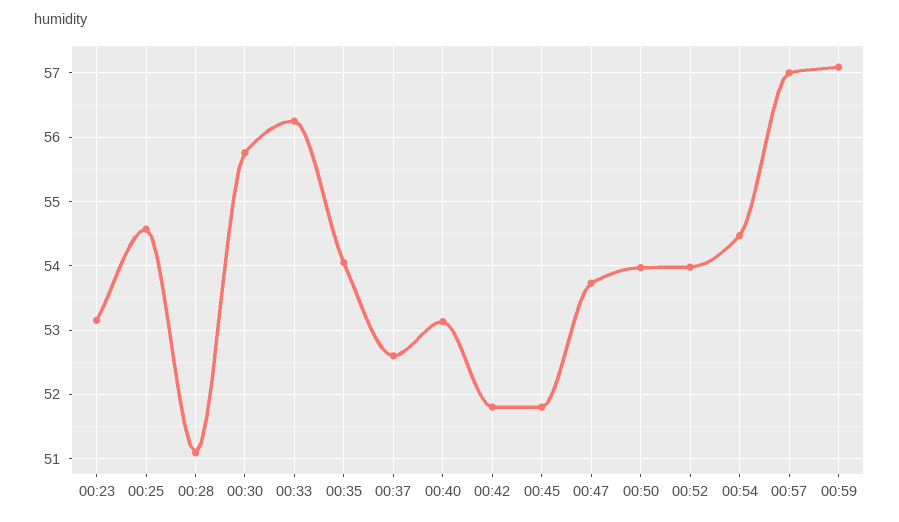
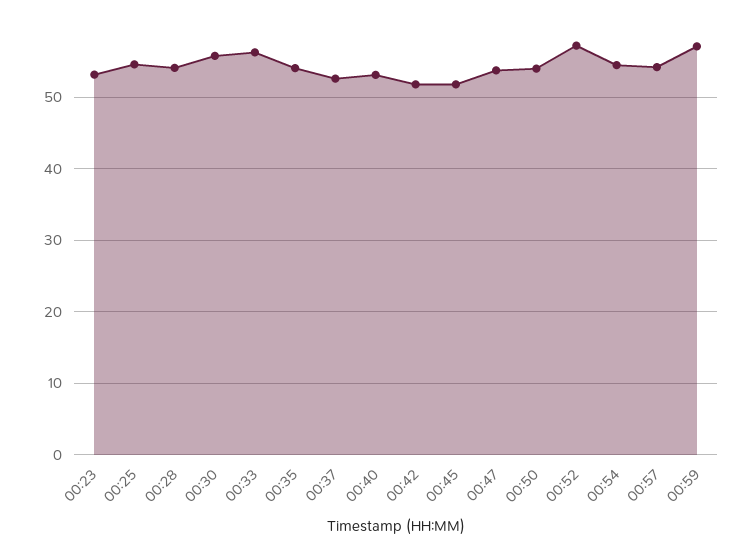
  {
    "00:23": 53.2,
    "00:25": 54.6,
-   "00:28": 51.1,
+   "00:28": 54,
    "00:30": 55.8,
    "00:33": 56.3,
    "00:35": 54.1,
    "00:37": 52.6,
    "00:40": 53.1,
    "00:42": 51.8,
    "00:45": 51.8,
    "00:47": 53.7,
    "00:50": 54,
-   "00:52": 54,
+   "00:52": 57,
    "00:54": 54.5,
-   "00:57": 57,
+   "00:57": 54,
    "00:59": 57.1
  }

